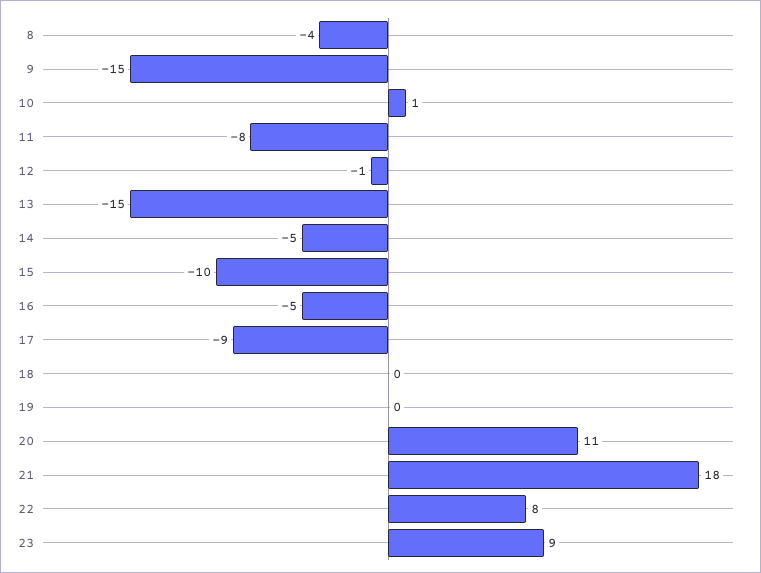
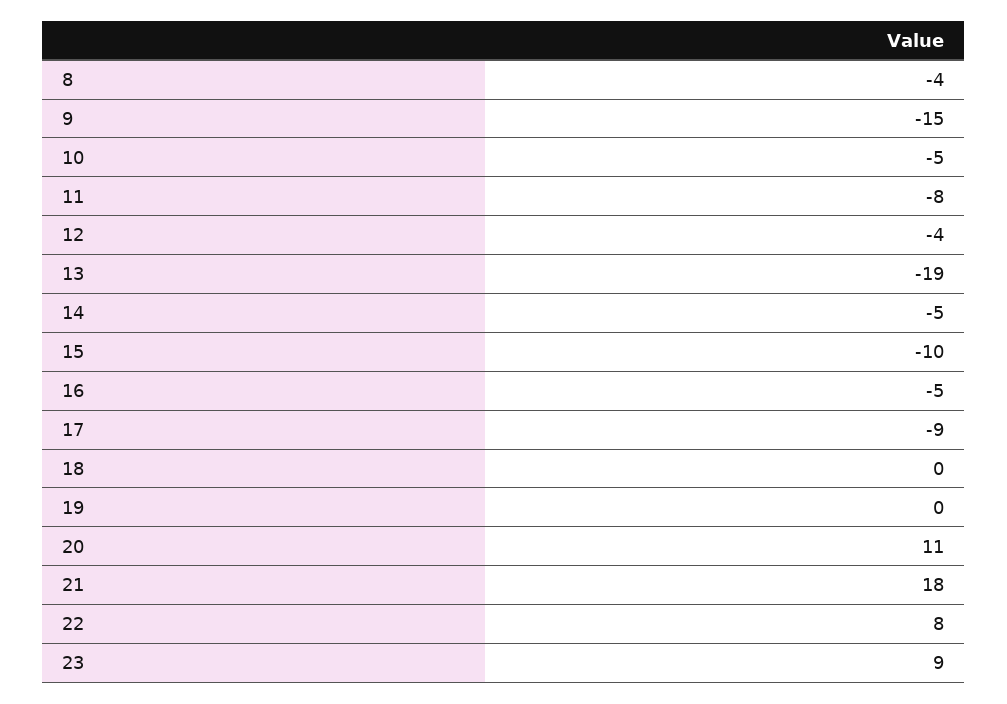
  {
    "8": -4,
    "9": -15,
-   "10": 1,
+   "10": -5,
    "11": -8,
-   "12": -1,
+   "12": -4,
-   "13": -15,
+   "13": -19,
    "14": -5,
    "15": -10,
    "16": -5,
    "17": -9,
    "18": 0,
    "19": 0,
    "20": 11,
    "21": 18,
    "22": 8,
    "23": 9
  }

